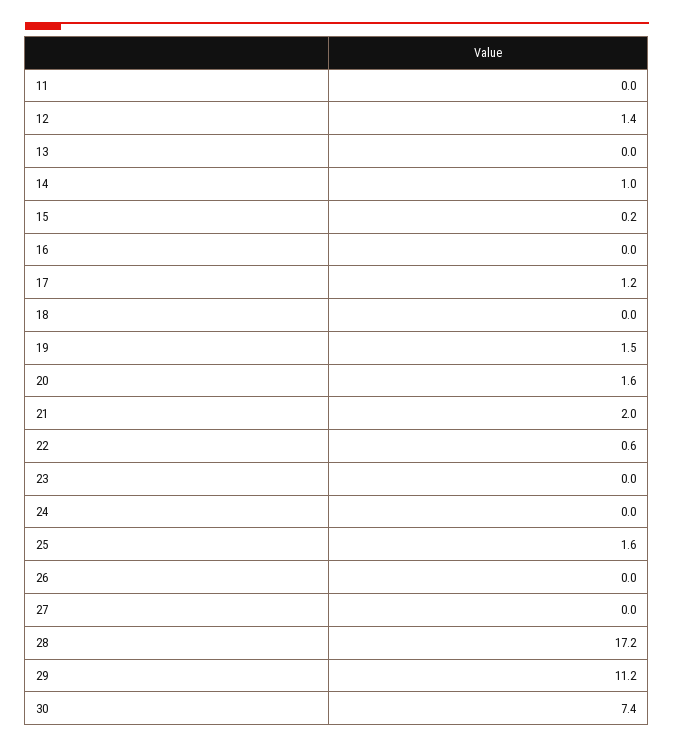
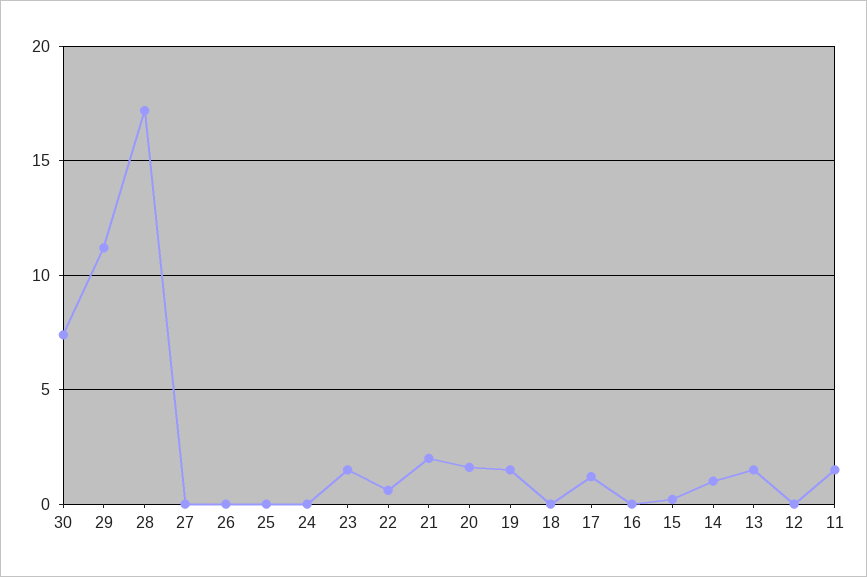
  {
-   "11": 0,
+   "11": 1.5,
-   "12": 1.4,
+   "12": 0,
-   "13": 0,
+   "13": 1.5,
    "14": 1,
    "15": 0.2,
    "16": 0,
    "17": 1.2,
    "18": 0,
    "19": 1.5,
    "20": 1.6,
    "21": 2,
    "22": 0.6,
-   "23": 0,
+   "23": 1.5,
    "24": 0,
-   "25": 1.6,
+   "25": 0,
    "26": 0,
    "27": 0,
    "28": 17.2,
    "29": 11.2,
    "30": 7.4
  }

